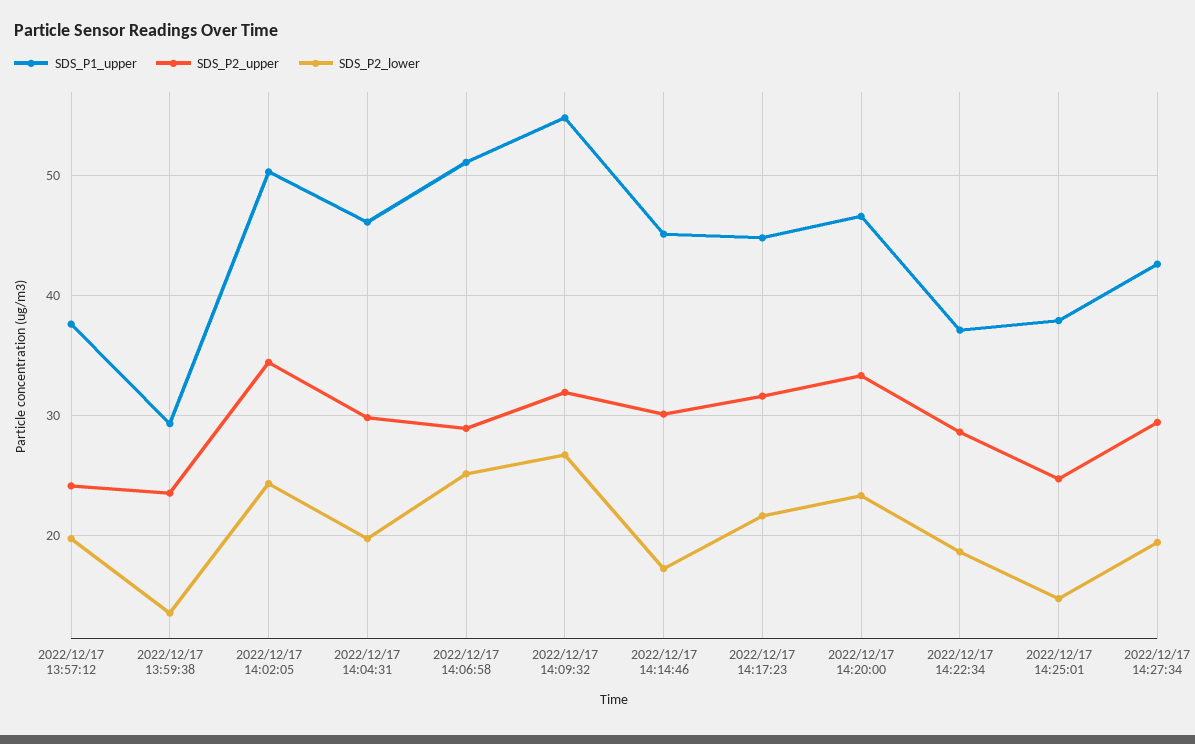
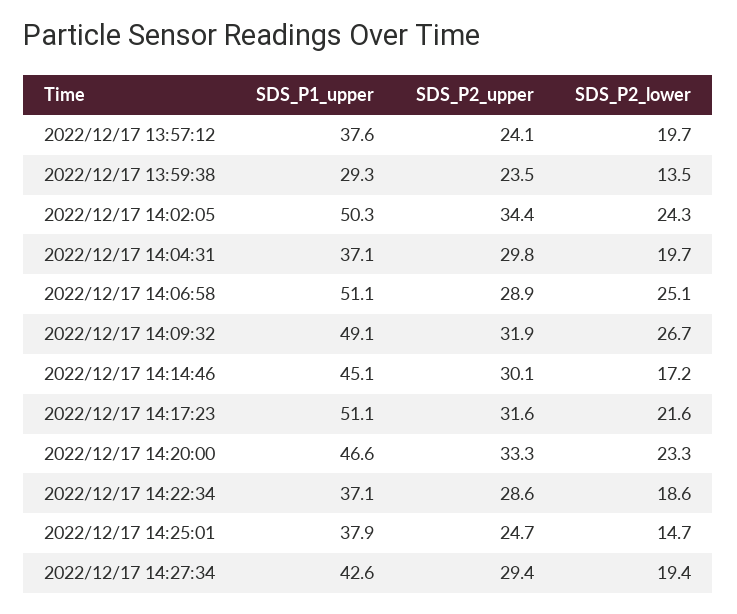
  {
    "SDS_P1_upper": {
      "2022/12/17 13:57:12": 37.6,
      "2022/12/17 13:59:38": 29.3,
      "2022/12/17 14:02:05": 50.3,
-     "2022/12/17 14:04:31": 46,
+     "2022/12/17 14:04:31": 37.1,
      "2022/12/17 14:06:58": 51.1,
-     "2022/12/17 14:09:32": 55,
+     "2022/12/17 14:09:32": 49.1,
      "2022/12/17 14:14:46": 45.1,
-     "2022/12/17 14:17:23": 45,
+     "2022/12/17 14:17:23": 51.1,
      "2022/12/17 14:20:00": 46.6,
      "2022/12/17 14:22:34": 37.1,
      "2022/12/17 14:25:01": 37.9,
      "2022/12/17 14:27:34": 42.6
    },
    "SDS_P2_upper": {
      "2022/12/17 13:57:12": 24.1,
      "2022/12/17 13:59:38": 23.5,
      "2022/12/17 14:02:05": 34.4,
      "2022/12/17 14:04:31": 29.8,
      "2022/12/17 14:06:58": 28.9,
      "2022/12/17 14:09:32": 31.9,
      "2022/12/17 14:14:46": 30.1,
      "2022/12/17 14:17:23": 31.6,
      "2022/12/17 14:20:00": 33.3,
      "2022/12/17 14:22:34": 28.6,
      "2022/12/17 14:25:01": 24.7,
      "2022/12/17 14:27:34": 29.4
    },
    "SDS_P2_lower": {
      "2022/12/17 13:57:12": 19.7,
      "2022/12/17 13:59:38": 13.5,
      "2022/12/17 14:02:05": 24.3,
      "2022/12/17 14:04:31": 19.7,
      "2022/12/17 14:06:58": 25.1,
      "2022/12/17 14:09:32": 26.7,
      "2022/12/17 14:14:46": 17.2,
      "2022/12/17 14:17:23": 21.6,
      "2022/12/17 14:20:00": 23.3,
      "2022/12/17 14:22:34": 18.6,
      "2022/12/17 14:25:01": 14.7,
      "2022/12/17 14:27:34": 19.4
    }
  }

